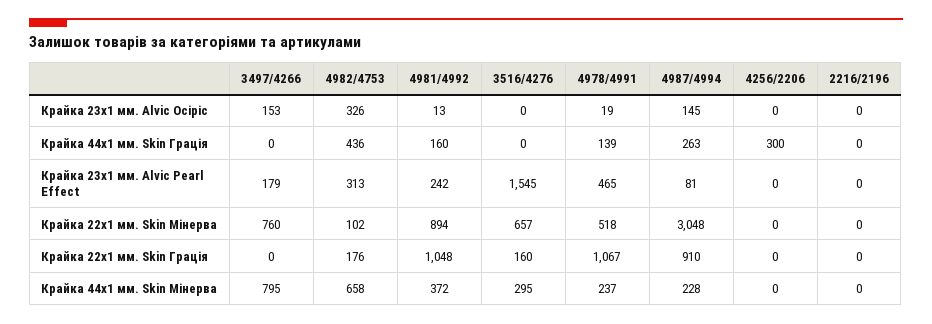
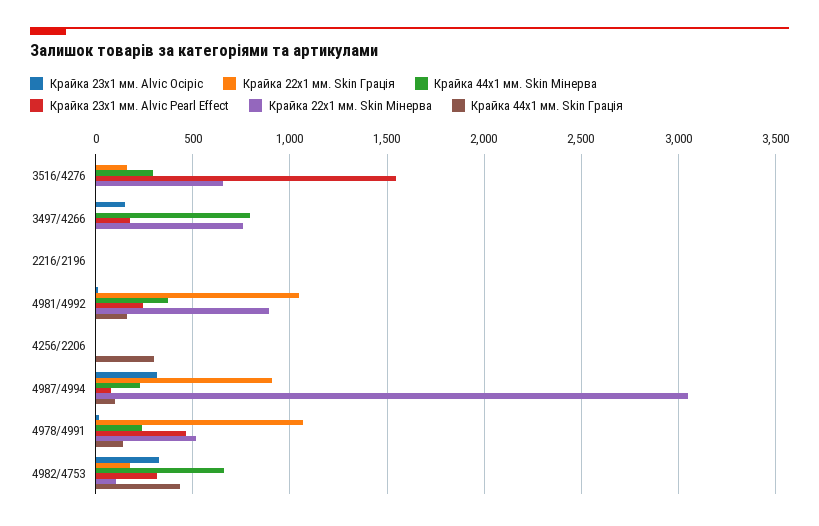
  {
    "Крайка 23x1 мм. Alvic Осіріс": {
      "3497/4266": 153,
      "4982/4753": 326,
      "4981/4992": 13,
      "3516/4276": 0,
      "4978/4991": 19,
-     "4987/4994": 145,
+     "4987/4994": 300,
      "4256/2206": 0,
      "2216/2196": 0
    },
    "Крайка 44x1 мм. Skin Грація": {
      "3497/4266": 0,
      "4982/4753": 436,
      "4981/4992": 160,
      "3516/4276": 0,
      "4978/4991": 139,
-     "4987/4994": 263,
+     "4987/4994": 100,
      "4256/2206": 300,
      "2216/2196": 0
    },
    "Крайка 23x1 мм. Alvic Pearl Effect": {
      "3497/4266": 179,
      "4982/4753": 313,
      "4981/4992": 242,
      "3516/4276": 1545,
      "4978/4991": 465,
      "4987/4994": 81,
      "4256/2206": 0,
      "2216/2196": 0
    },
    "Крайка 22x1 мм. Skin Мінерва": {
      "3497/4266": 760,
      "4982/4753": 102,
      "4981/4992": 894,
      "3516/4276": 657,
      "4978/4991": 518,
      "4987/4994": 3048,
      "4256/2206": 0,
      "2216/2196": 0
    },
    "Крайка 22x1 мм. Skin Грація": {
      "3497/4266": 0,
      "4982/4753": 176,
      "4981/4992": 1048,
      "3516/4276": 160,
      "4978/4991": 1067,
      "4987/4994": 910,
      "4256/2206": 0,
      "2216/2196": 0
    },
    "Крайка 44x1 мм. Skin Мінерва": {
      "3497/4266": 795,
      "4982/4753": 658,
      "4981/4992": 372,
      "3516/4276": 295,
      "4978/4991": 237,
      "4987/4994": 228,
      "4256/2206": 0,
      "2216/2196": 0
    }
  }

